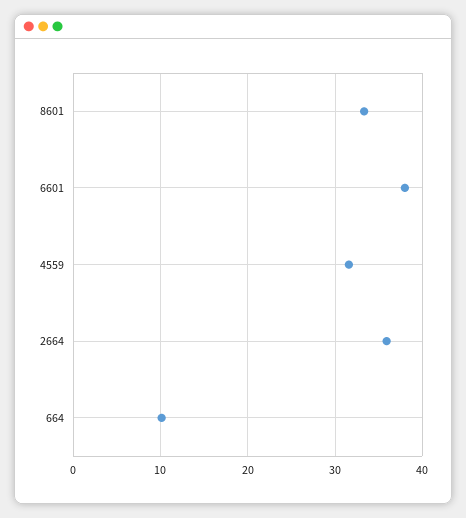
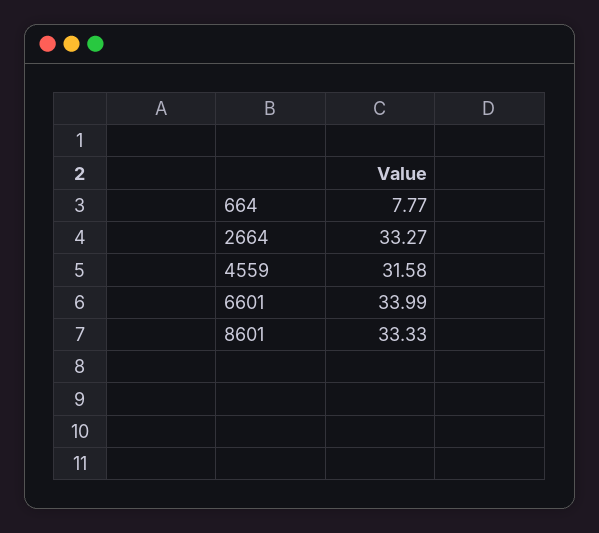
  {
    "8601": 33.33,
-   "6601": 38,
+   "6601": 33.99,
    "4559": 31.58,
-   "2664": 36,
+   "2664": 33.27,
-   "664": 10
+   "664": 7.77
  }

